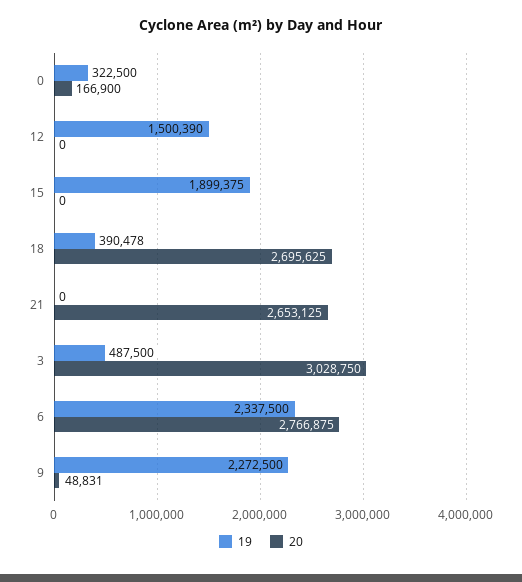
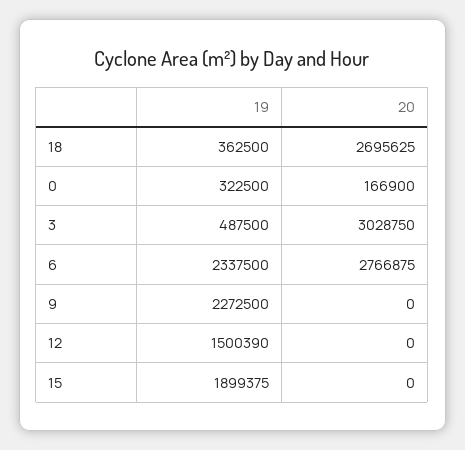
  {
    "19": {
      "0": 322500,
      "12": 1500390,
      "15": 1899375,
-     "18": 390478,
+     "18": 362500,
-     "21": 0,
      "3": 487500,
      "6": 2337500,
      "9": 2272500
    },
    "20": {
      "0": 166900,
      "12": 0,
      "15": 0,
      "18": 2695625,
-     "21": 2653125,
      "3": 3028750,
      "6": 2766875,
-     "9": 48831
+     "9": 0
    }
  }

